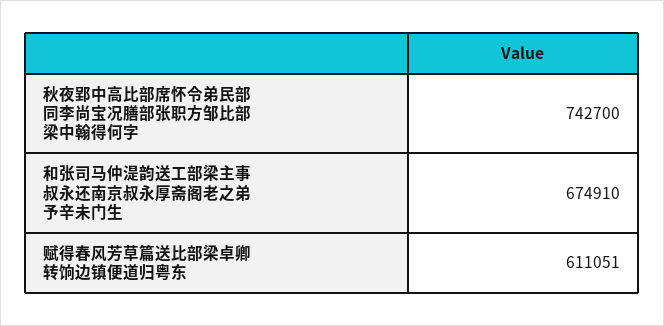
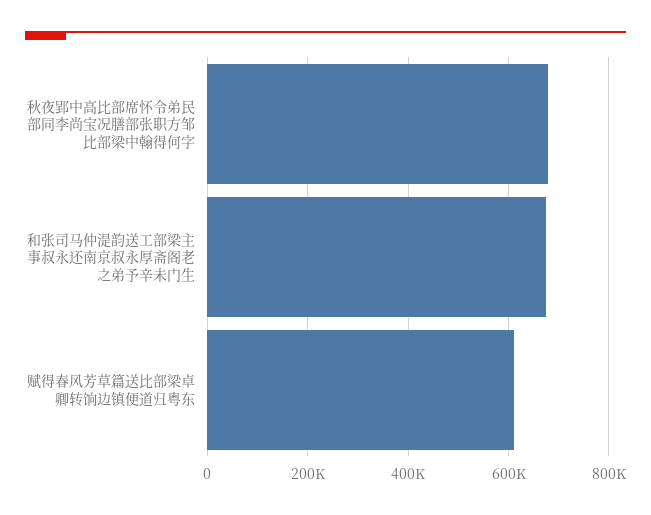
  {
-   "秋夜郢中高比部席怀令弟民部同李尚宝况膳部张职方邹比部梁中翰得何字": 742700,
+   "秋夜郢中高比部席怀令弟民部同李尚宝况膳部张职方邹比部梁中翰得何字": 680000,
    "和张司马仲湜韵送工部梁主事叔永还南京叔永厚斋阁老之弟予辛未门生": 674910,
    "赋得春风芳草篇送比部梁卓卿转饷边镇便道归粤东": 611051
  }

